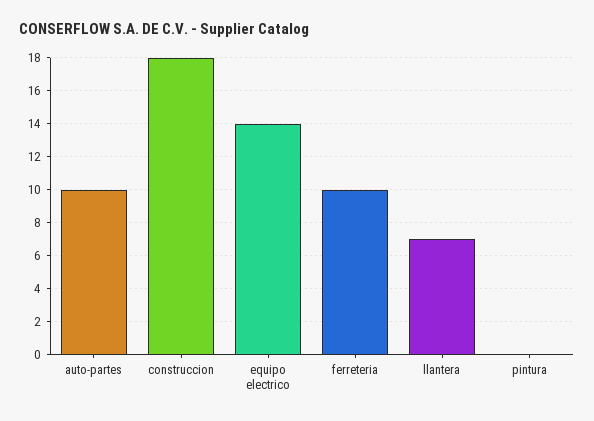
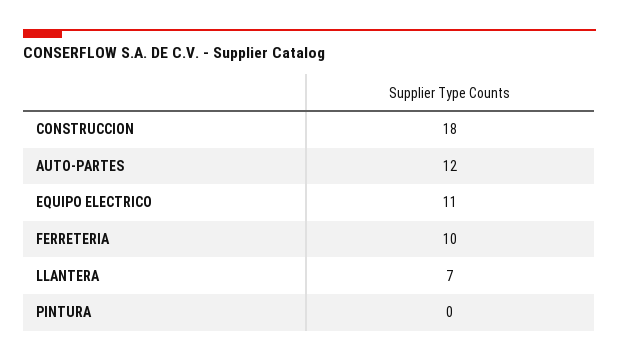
  {
-   "auto-partes": 10,
+   "auto-partes": 12,
    "construccion": 18,
-   "equipo electrico": 14,
+   "equipo electrico": 11,
    "ferreteria": 10,
    "llantera": 7,
    "pintura": 0
  }

